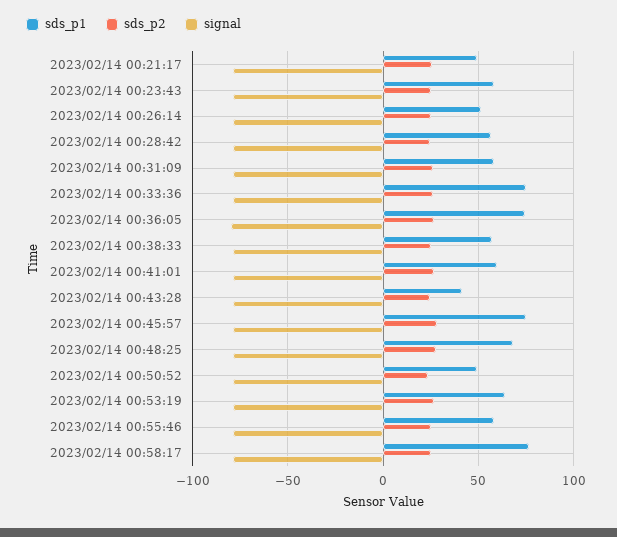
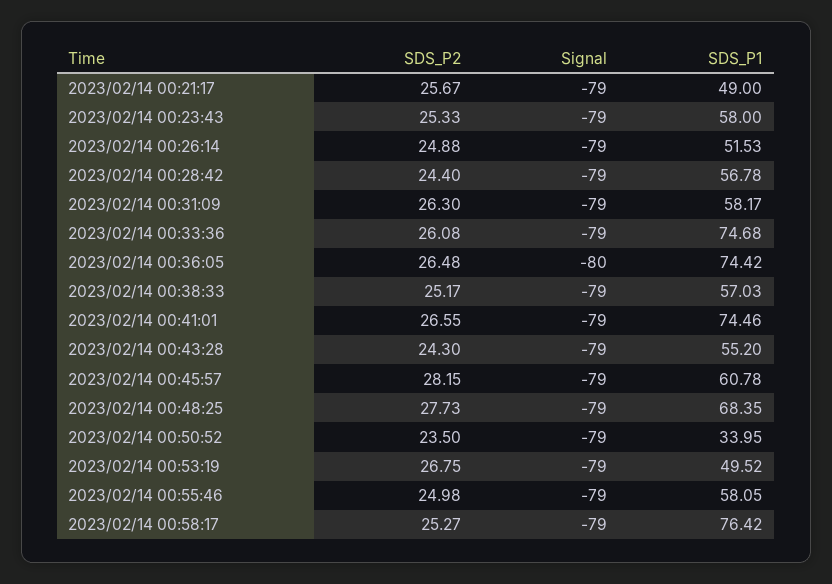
  {
    "sds_p1": {
      "2023/02/14 00:21:17": 49,
      "2023/02/14 00:23:43": 58,
      "2023/02/14 00:26:14": 51.53,
      "2023/02/14 00:28:42": 56.78,
      "2023/02/14 00:31:09": 58.17,
      "2023/02/14 00:33:36": 74.68,
      "2023/02/14 00:36:05": 74.42,
      "2023/02/14 00:38:33": 57.03,
-     "2023/02/14 00:41:01": 60,
+     "2023/02/14 00:41:01": 74.46,
-     "2023/02/14 00:43:28": 40,
+     "2023/02/14 00:43:28": 55.2,
-     "2023/02/14 00:45:57": 75,
+     "2023/02/14 00:45:57": 60.78,
      "2023/02/14 00:48:25": 68.35,
-     "2023/02/14 00:50:52": 50,
+     "2023/02/14 00:50:52": 33.95,
-     "2023/02/14 00:53:19": 65,
+     "2023/02/14 00:53:19": 49.52,
      "2023/02/14 00:55:46": 58.05,
      "2023/02/14 00:58:17": 76.42
    },
    "sds_p2": {
      "2023/02/14 00:21:17": 25.67,
      "2023/02/14 00:23:43": 25.33,
      "2023/02/14 00:26:14": 24.88,
      "2023/02/14 00:28:42": 24.4,
      "2023/02/14 00:31:09": 26.3,
      "2023/02/14 00:33:36": 26.08,
      "2023/02/14 00:36:05": 26.48,
      "2023/02/14 00:38:33": 25.17,
      "2023/02/14 00:41:01": 26.55,
      "2023/02/14 00:43:28": 24.3,
      "2023/02/14 00:45:57": 28.15,
      "2023/02/14 00:48:25": 27.73,
      "2023/02/14 00:50:52": 23.5,
      "2023/02/14 00:53:19": 26.75,
      "2023/02/14 00:55:46": 24.98,
      "2023/02/14 00:58:17": 25.27
    },
    "signal": {
      "2023/02/14 00:21:17": -79,
      "2023/02/14 00:23:43": -79,
      "2023/02/14 00:26:14": -79,
      "2023/02/14 00:28:42": -79,
      "2023/02/14 00:31:09": -79,
      "2023/02/14 00:33:36": -79,
      "2023/02/14 00:36:05": -80,
      "2023/02/14 00:38:33": -79,
      "2023/02/14 00:41:01": -79,
      "2023/02/14 00:43:28": -79,
      "2023/02/14 00:45:57": -79,
      "2023/02/14 00:48:25": -79,
      "2023/02/14 00:50:52": -79,
      "2023/02/14 00:53:19": -79,
      "2023/02/14 00:55:46": -79,
      "2023/02/14 00:58:17": -79
    }
  }

